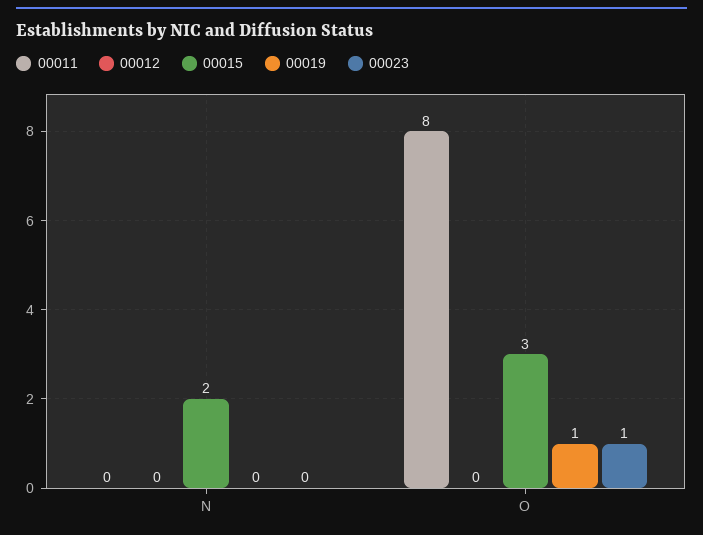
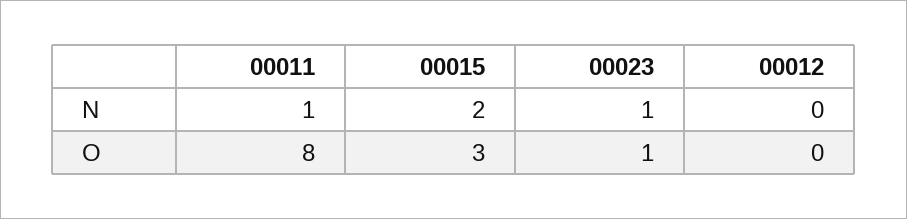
  {
    "00011": {
-     "N": 0,
+     "N": 1,
      "O": 8
    },
    "00012": {
      "N": 0,
      "O": 0
    },
    "00015": {
      "N": 2,
      "O": 3
    },
-   "00019": {
-     "N": 0,
-     "O": 1
-   },
    "00023": {
-     "N": 0,
+     "N": 1,
      "O": 1
    }
  }

